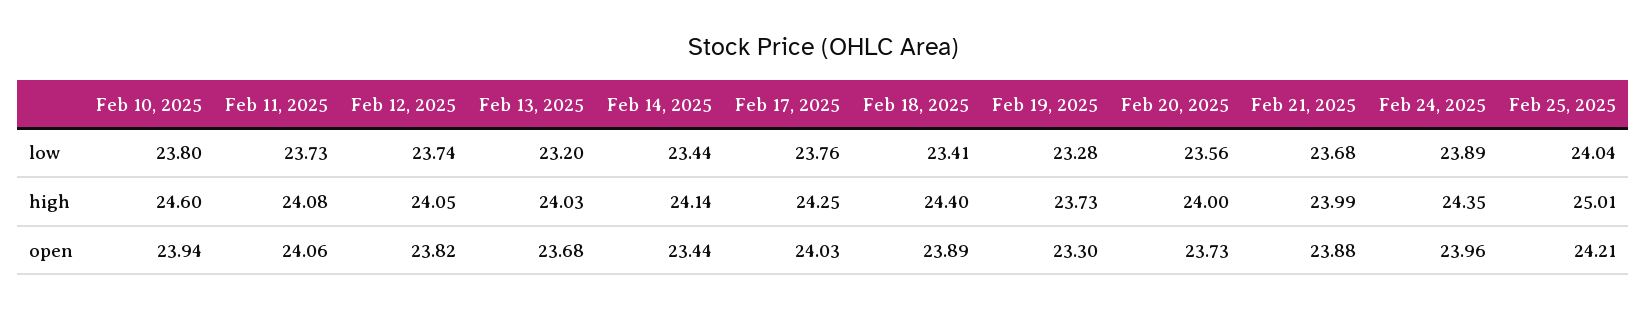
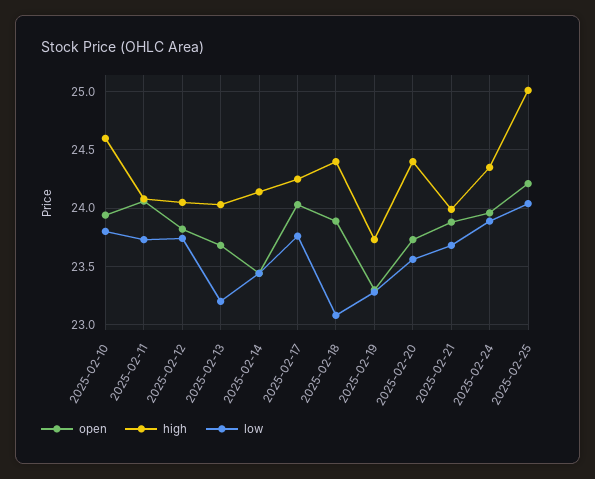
  {
    "low": {
      "Feb 10, 2025": 23.8,
      "Feb 11, 2025": 23.73,
      "Feb 12, 2025": 23.74,
      "Feb 13, 2025": 23.2,
      "Feb 14, 2025": 23.44,
      "Feb 17, 2025": 23.76,
-     "Feb 18, 2025": 23.41,
+     "Feb 18, 2025": 23.1,
      "Feb 19, 2025": 23.28,
      "Feb 20, 2025": 23.56,
      "Feb 21, 2025": 23.68,
      "Feb 24, 2025": 23.89,
      "Feb 25, 2025": 24.04
    },
    "high": {
      "Feb 10, 2025": 24.6,
      "Feb 11, 2025": 24.08,
      "Feb 12, 2025": 24.05,
      "Feb 13, 2025": 24.03,
      "Feb 14, 2025": 24.14,
      "Feb 17, 2025": 24.25,
      "Feb 18, 2025": 24.4,
      "Feb 19, 2025": 23.73,
-     "Feb 20, 2025": 24,
+     "Feb 20, 2025": 24.4,
      "Feb 21, 2025": 23.99,
      "Feb 24, 2025": 24.35,
      "Feb 25, 2025": 25.01
    },
    "open": {
      "Feb 10, 2025": 23.94,
      "Feb 11, 2025": 24.06,
      "Feb 12, 2025": 23.82,
      "Feb 13, 2025": 23.68,
      "Feb 14, 2025": 23.44,
      "Feb 17, 2025": 24.03,
      "Feb 18, 2025": 23.89,
      "Feb 19, 2025": 23.3,
      "Feb 20, 2025": 23.73,
      "Feb 21, 2025": 23.88,
      "Feb 24, 2025": 23.96,
      "Feb 25, 2025": 24.21
    }
  }

